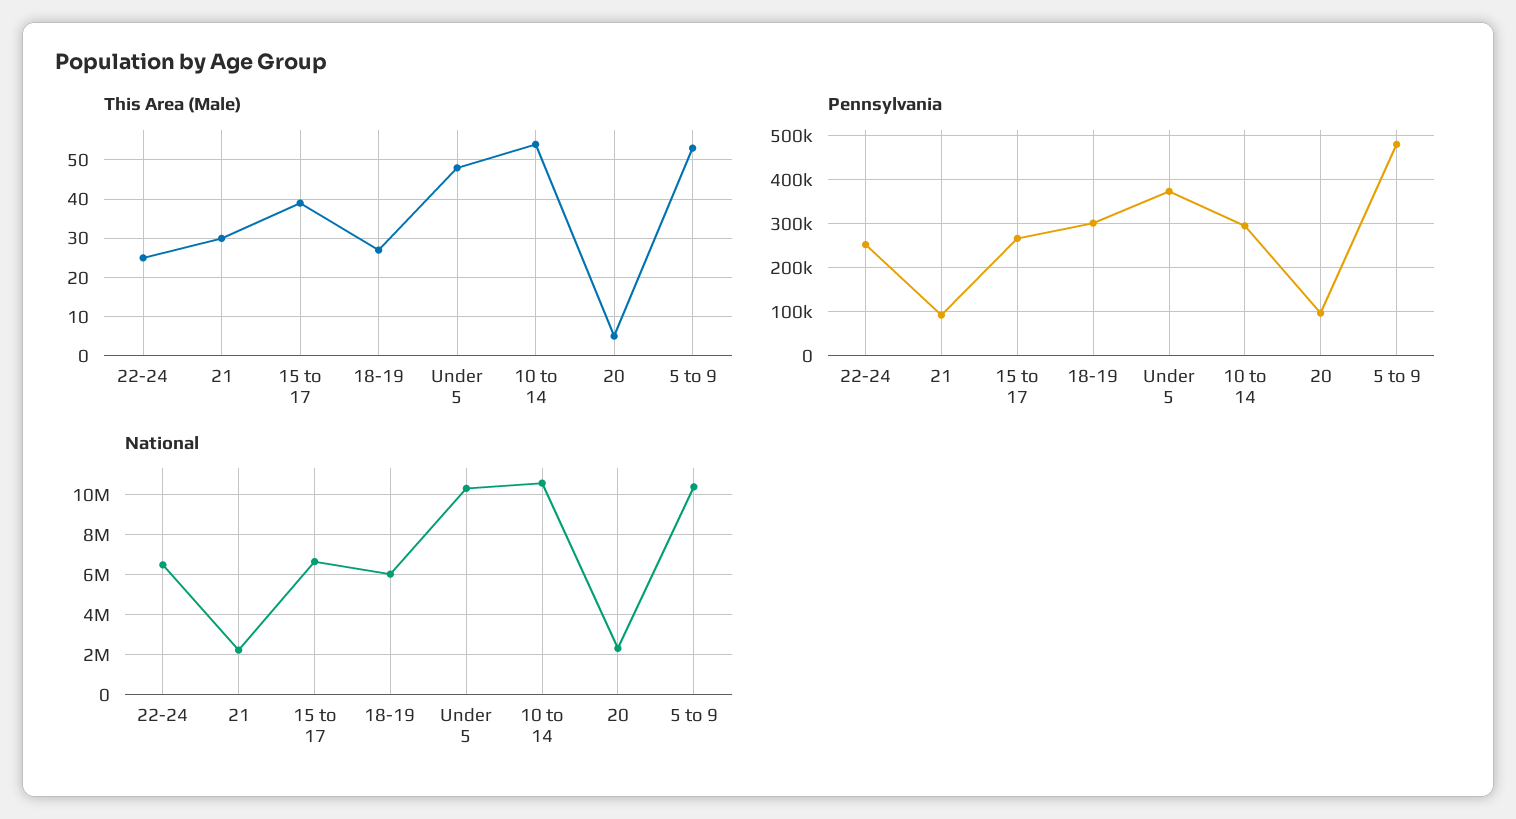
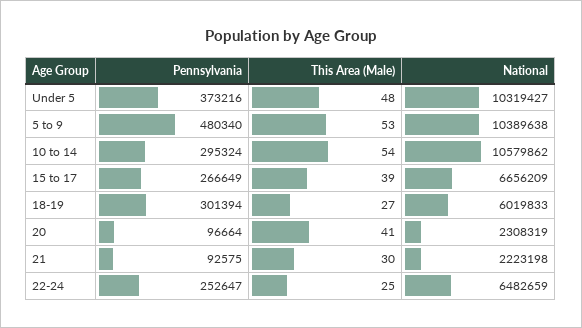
  {
    "This Area (Male)": {
      "22-24": 25,
      "21": 30,
      "15 to 17": 39,
      "18-19": 27,
      "Under 5": 48,
      "10 to 14": 54,
-     "20": 5,
+     "20": 41,
      "5 to 9": 53
    },
    "Pennsylvania": {
      "22-24": 252647,
      "21": 92575,
      "15 to 17": 266649,
      "18-19": 301394,
      "Under 5": 373216,
      "10 to 14": 295324,
      "20": 96664,
      "5 to 9": 480340
    },
    "National": {
      "22-24": 6482659,
      "21": 2223198,
      "15 to 17": 6656209,
      "18-19": 6019833,
      "Under 5": 10319427,
      "10 to 14": 10579862,
      "20": 2308319,
      "5 to 9": 10389638
    }
  }

